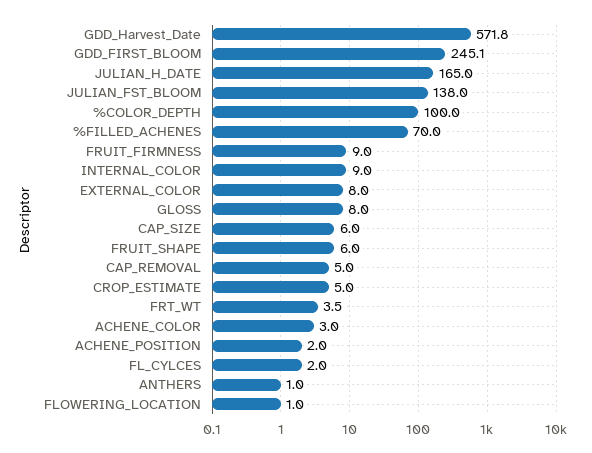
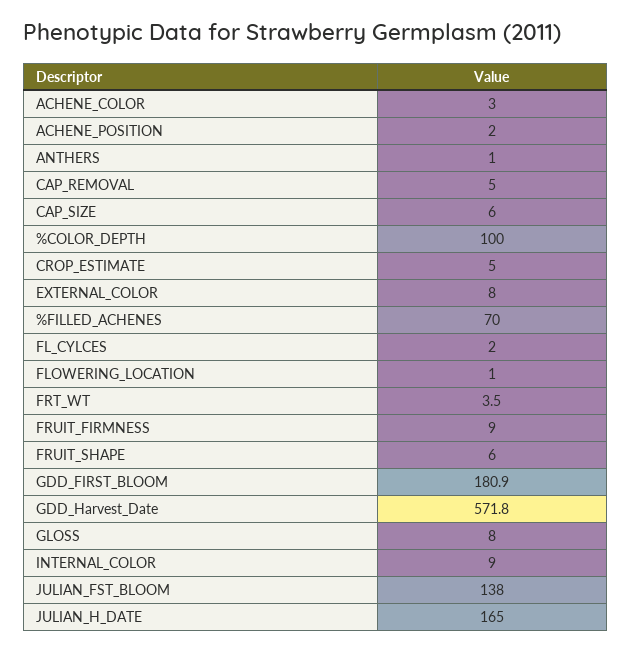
  {
    "GDD_Harvest_Date": 571.8,
-   "GDD_FIRST_BLOOM": 245.1,
+   "GDD_FIRST_BLOOM": 180.9,
    "JULIAN_H_DATE": 165,
    "JULIAN_FST_BLOOM": 138,
    "%COLOR_DEPTH": 100,
    "%FILLED_ACHENES": 70,
    "FRUIT_FIRMNESS": 9,
    "INTERNAL_COLOR": 9,
    "EXTERNAL_COLOR": 8,
    "GLOSS": 8,
    "CAP_SIZE": 6,
    "FRUIT_SHAPE": 6,
    "CAP_REMOVAL": 5,
    "CROP_ESTIMATE": 5,
    "FRT_WT": 3.5,
    "ACHENE_COLOR": 3,
    "ACHENE_POSITION": 2,
    "FL_CYLCES": 2,
    "ANTHERS": 1,
    "FLOWERING_LOCATION": 1
  }

